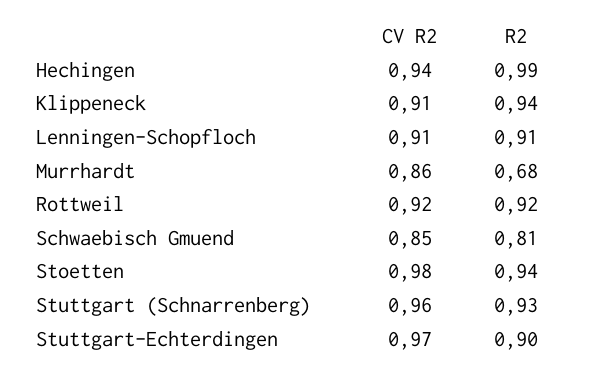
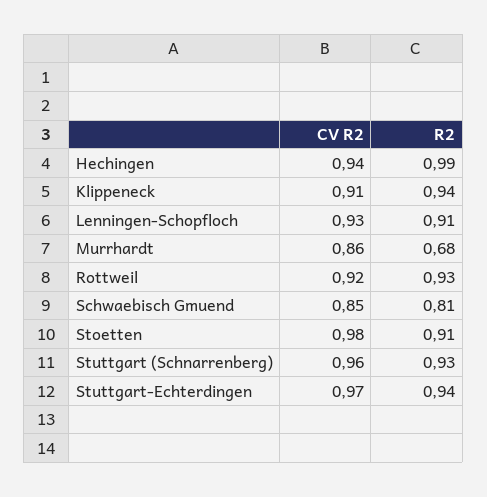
  {
    "CV R2": {
      "Hechingen": 0.94,
      "Klippeneck": 0.91,
-     "Lenningen-Schopfloch": 0.91,
+     "Lenningen-Schopfloch": 0.93,
      "Murrhardt": 0.86,
      "Rottweil": 0.92,
      "Schwaebisch Gmuend": 0.85,
      "Stoetten": 0.98,
      "Stuttgart (Schnarrenberg)": 0.96,
      "Stuttgart-Echterdingen": 0.97
    },
    "R2": {
      "Hechingen": 0.99,
      "Klippeneck": 0.94,
      "Lenningen-Schopfloch": 0.91,
      "Murrhardt": 0.68,
-     "Rottweil": 0.92,
+     "Rottweil": 0.93,
      "Schwaebisch Gmuend": 0.81,
-     "Stoetten": 0.94,
+     "Stoetten": 0.91,
      "Stuttgart (Schnarrenberg)": 0.93,
-     "Stuttgart-Echterdingen": 0.9
+     "Stuttgart-Echterdingen": 0.94
    }
  }

